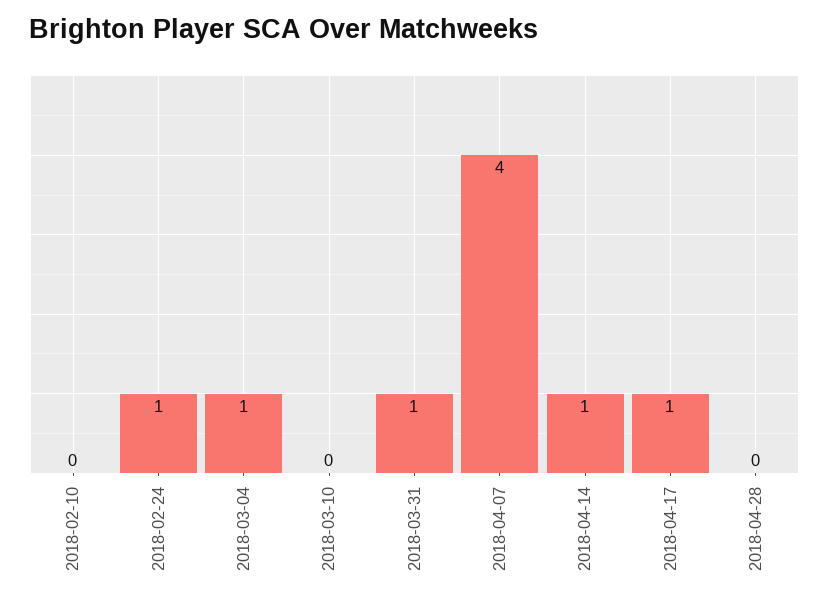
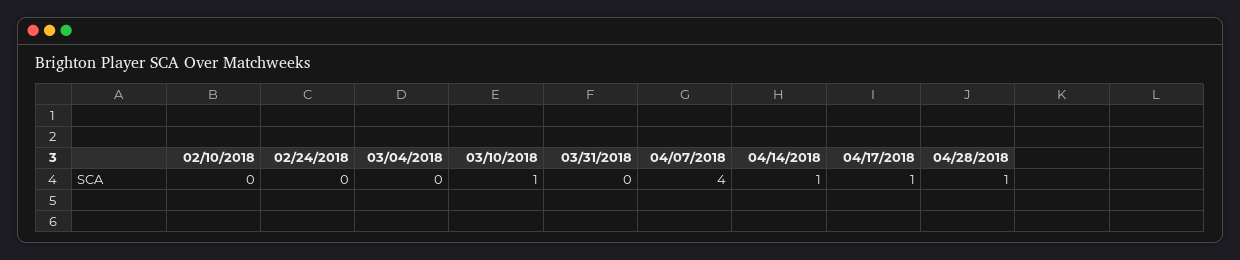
  {
    "2018-02-10": 0,
-   "2018-02-24": 1,
+   "2018-02-24": 0,
-   "2018-03-04": 1,
+   "2018-03-04": 0,
-   "2018-03-10": 0,
+   "2018-03-10": 1,
-   "2018-03-31": 1,
+   "2018-03-31": 0,
    "2018-04-07": 4,
    "2018-04-14": 1,
    "2018-04-17": 1,
-   "2018-04-28": 0
+   "2018-04-28": 1
  }

